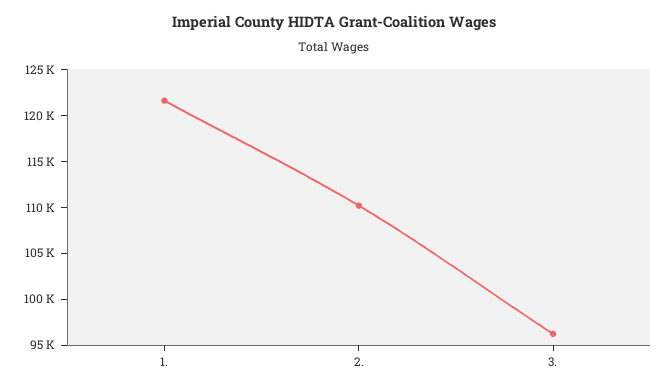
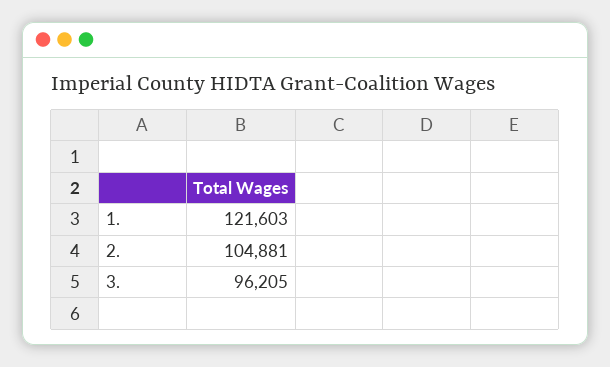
  {
    "1.": 121603,
-   "2.": 110000,
+   "2.": 104881,
    "3.": 96205
  }

